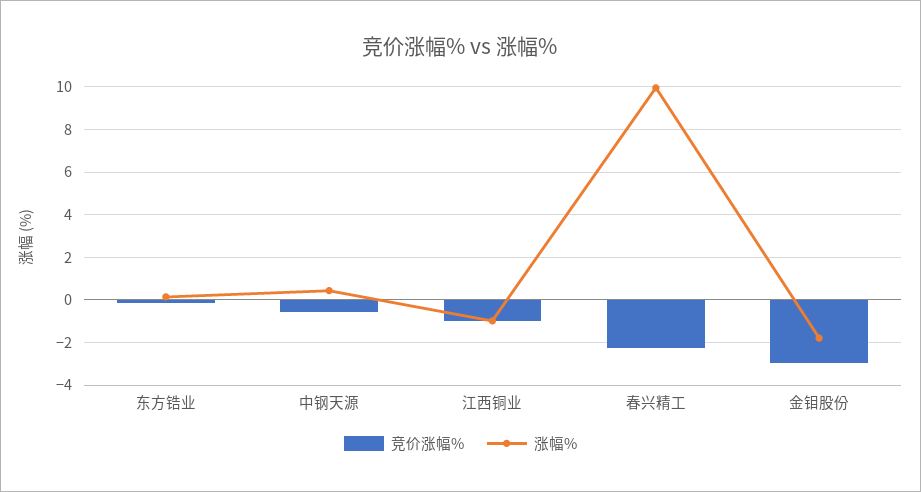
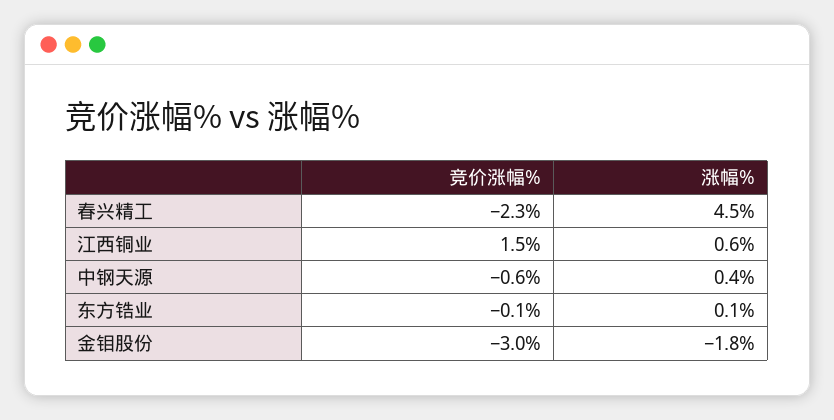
  {
    "竞价涨幅%": {
      "东方锆业": -0.1,
      "中钢天源": -0.6,
-     "江西铜业": -1,
+     "江西铜业": 1.5,
      "春兴精工": -2.3,
      "金钼股份": -3
    },
    "涨幅%": {
      "东方锆业": 0.1,
      "中钢天源": 0.4,
-     "江西铜业": -1,
+     "江西铜业": 0.6,
-     "春兴精工": 10,
+     "春兴精工": 4.5,
      "金钼股份": -1.8
    }
  }

